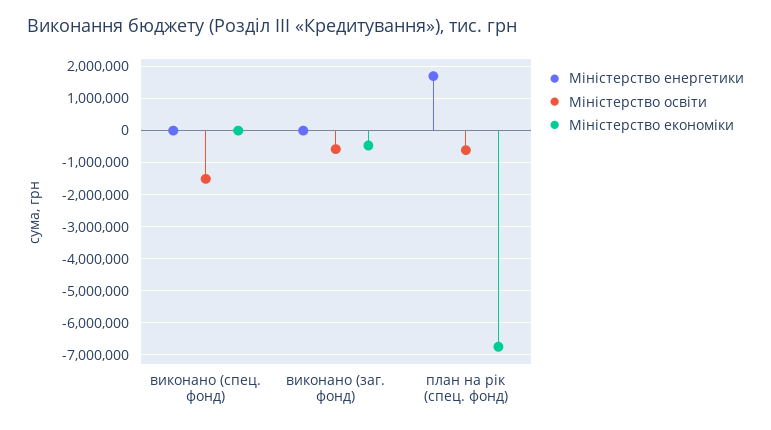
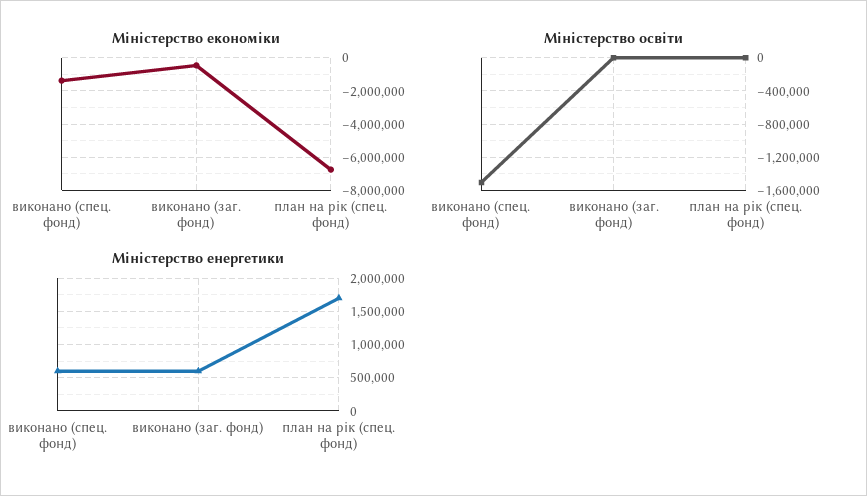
  {
    "Міністерство енергетики": {
-     "виконано (спец. фонд)": 0,
+     "виконано (спец. фонд)": 600000,
-     "виконано (заг. фонд)": 0,
+     "виконано (заг. фонд)": 600000,
      "план на рік (спец. фонд)": 1700000
    },
    "Міністерство освіти": {
      "виконано (спец. фонд)": -1500000,
-     "виконано (заг. фонд)": -600000,
+     "виконано (заг. фонд)": 0,
-     "план на рік (спец. фонд)": -600000
+     "план на рік (спец. фонд)": 0
    },
    "Міністерство економіки": {
-     "виконано (спец. фонд)": 0,
+     "виконано (спец. фонд)": -1500000,
      "виконано (заг. фонд)": -400000,
      "план на рік (спец. фонд)": -6800000
    }
  }

